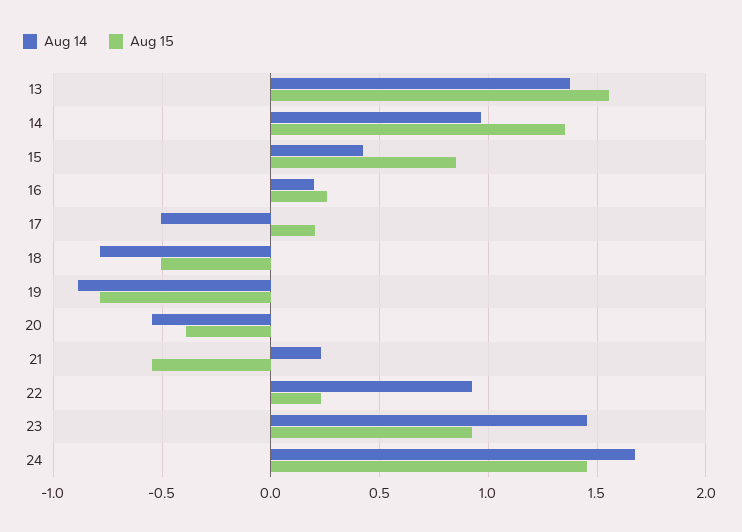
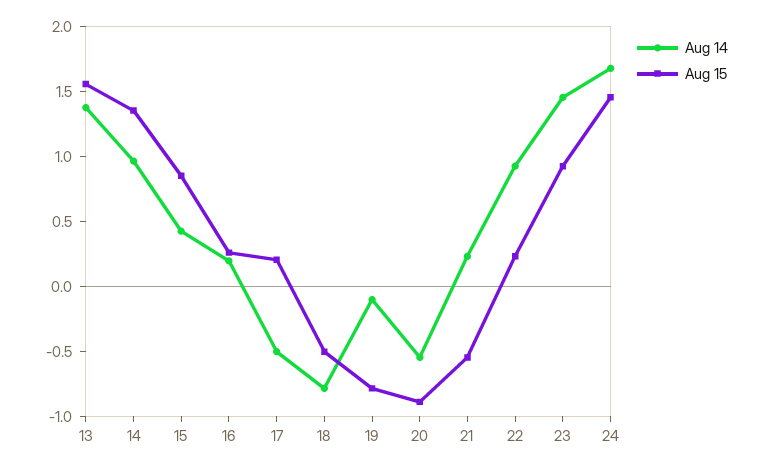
  {
    "Aug 14": {
      "13": 1.35,
      "14": 0.95,
      "15": 0.45,
      "16": 0.2,
      "17": -0.5,
      "18": -0.8,
-     "19": -0.9,
+     "19": -0.1,
      "20": -0.55,
      "21": 0.25,
      "22": 0.9,
      "23": 1.45,
      "24": 1.7
    },
    "Aug 15": {
      "13": 1.55,
      "14": 1.35,
      "15": 0.85,
      "16": 0.25,
      "17": 0.2,
      "18": -0.5,
      "19": -0.8,
-     "20": -0.4,
+     "20": -0.9,
      "21": -0.55,
      "22": 0.25,
      "23": 0.9,
      "24": 1.45
    }
  }

